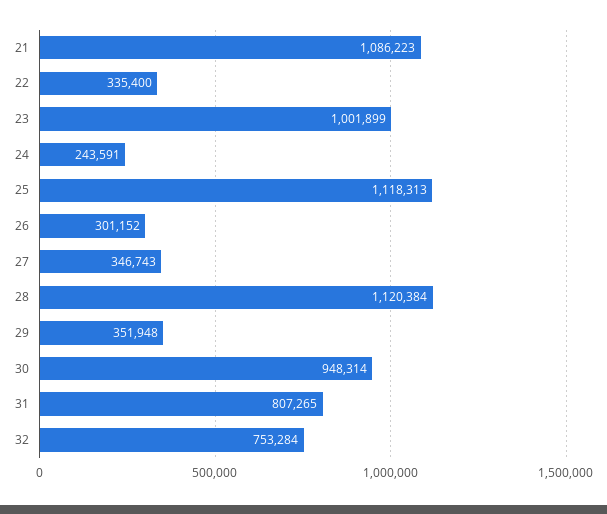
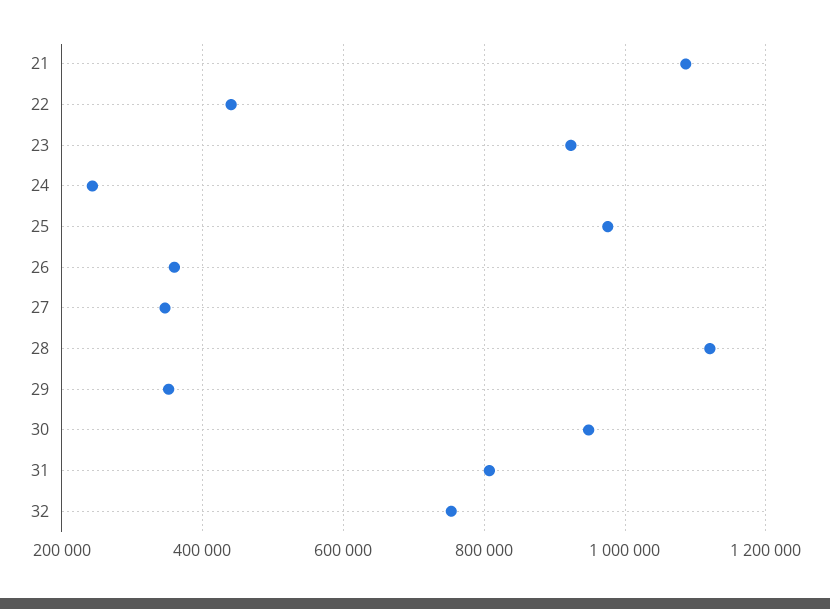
  {
    "21": 1086223,
-   "22": 335400,
+   "22": 440000,
-   "23": 1001899,
+   "23": 920000,
    "24": 243591,
-   "25": 1118313,
+   "25": 980000,
-   "26": 301152,
+   "26": 360000,
    "27": 346743,
    "28": 1120384,
    "29": 351948,
    "30": 948314,
    "31": 807265,
    "32": 753284
  }

